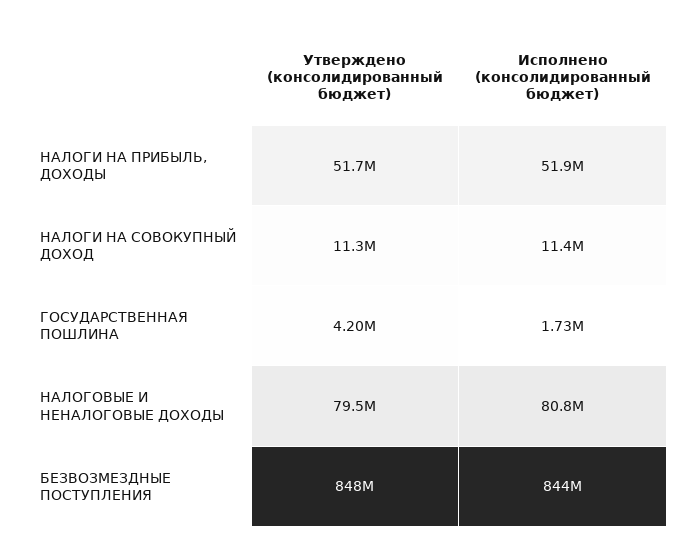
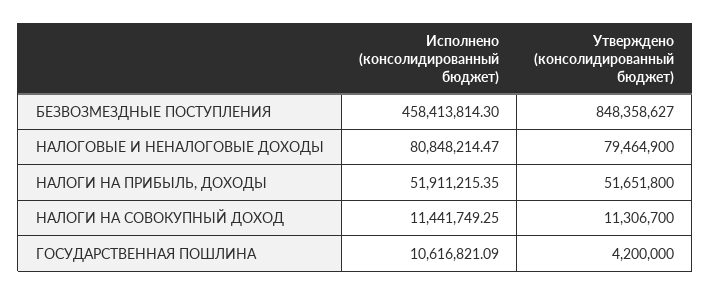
  {
    "Утверждено (консолидированный бюджет)": {
      "НАЛОГИ НА ПРИБЫЛЬ, ДОХОДЫ": 51651800,
      "НАЛОГИ НА СОВОКУПНЫЙ ДОХОД": 11306700,
      "ГОСУДАРСТВЕННАЯ ПОШЛИНА": 4200000,
      "НАЛОГОВЫЕ И НЕНАЛОГОВЫЕ ДОХОДЫ": 79464900,
      "БЕЗВОЗМЕЗДНЫЕ ПОСТУПЛЕНИЯ": 848358627
    },
    "Исполнено (консолидированный бюджет)": {
      "НАЛОГИ НА ПРИБЫЛЬ, ДОХОДЫ": 51911215.35,
      "НАЛОГИ НА СОВОКУПНЫЙ ДОХОД": 11441749.25,
-     "ГОСУДАРСТВЕННАЯ ПОШЛИНА": 1730000,
+     "ГОСУДАРСТВЕННАЯ ПОШЛИНА": 10616821.09,
      "НАЛОГОВЫЕ И НЕНАЛОГОВЫЕ ДОХОДЫ": 80848214.47,
-     "БЕЗВОЗМЕЗДНЫЕ ПОСТУПЛЕНИЯ": 844000000
+     "БЕЗВОЗМЕЗДНЫЕ ПОСТУПЛЕНИЯ": 458413814.3
    }
  }

